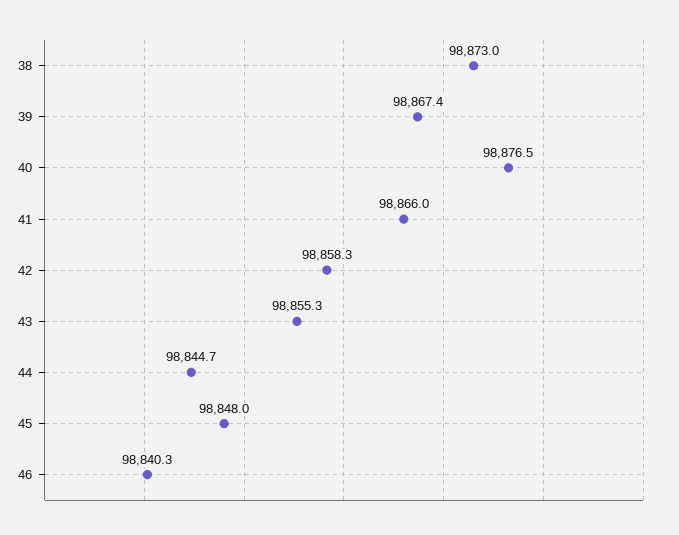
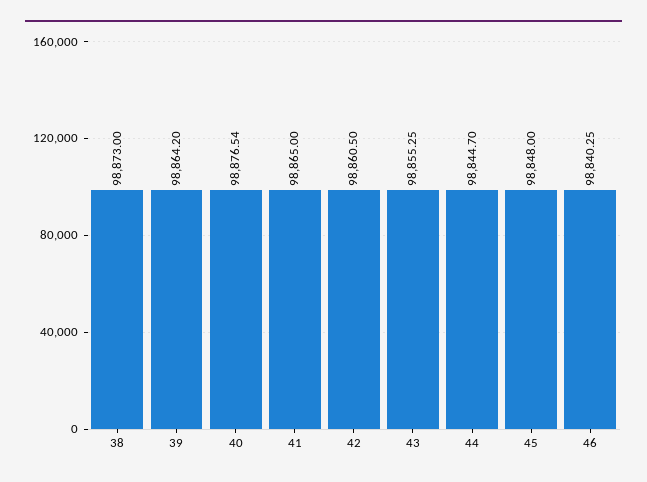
  {
    "38": 98873,
-   "39": 98867.4,
+   "39": 98864.2,
    "40": 98876.54,
-   "41": 98866,
+   "41": 98865,
-   "42": 98858.3,
+   "42": 98860.5,
    "43": 98855.25,
    "44": 98844.7,
    "45": 98848,
    "46": 98840.25
  }

